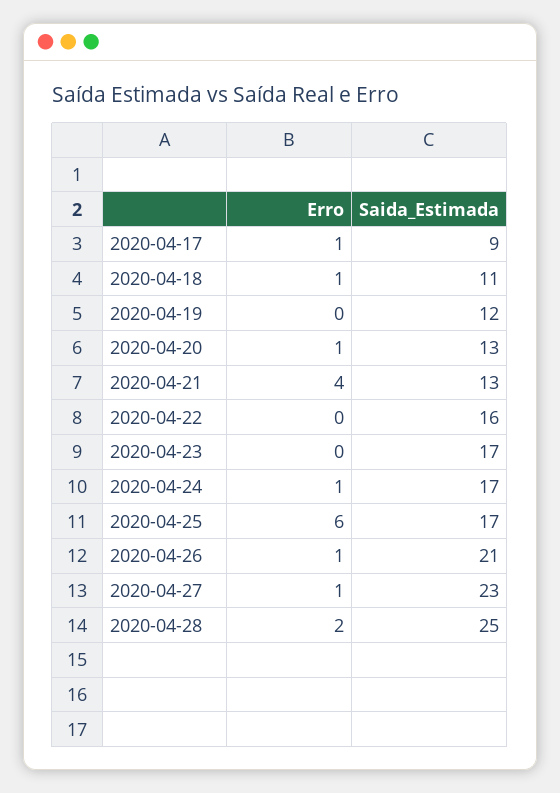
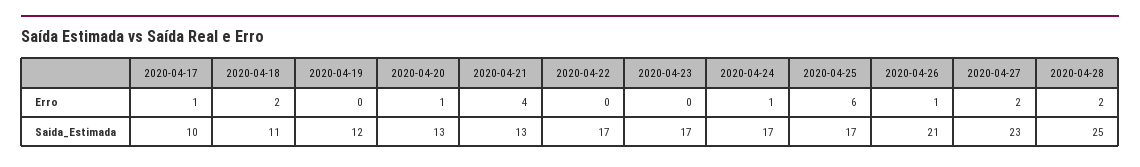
  {
    "Erro": {
      "2020-04-17": 1,
-     "2020-04-18": 1,
+     "2020-04-18": 2,
      "2020-04-19": 0,
      "2020-04-20": 1,
      "2020-04-21": 4,
      "2020-04-22": 0,
      "2020-04-23": 0,
      "2020-04-24": 1,
      "2020-04-25": 6,
      "2020-04-26": 1,
-     "2020-04-27": 1,
+     "2020-04-27": 2,
      "2020-04-28": 2
    },
    "Saida_Estimada": {
-     "2020-04-17": 9,
+     "2020-04-17": 10,
      "2020-04-18": 11,
      "2020-04-19": 12,
      "2020-04-20": 13,
      "2020-04-21": 13,
-     "2020-04-22": 16,
+     "2020-04-22": 17,
      "2020-04-23": 17,
      "2020-04-24": 17,
      "2020-04-25": 17,
      "2020-04-26": 21,
      "2020-04-27": 23,
      "2020-04-28": 25
    }
  }

